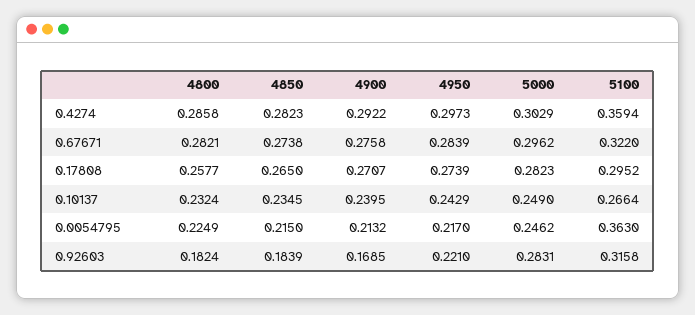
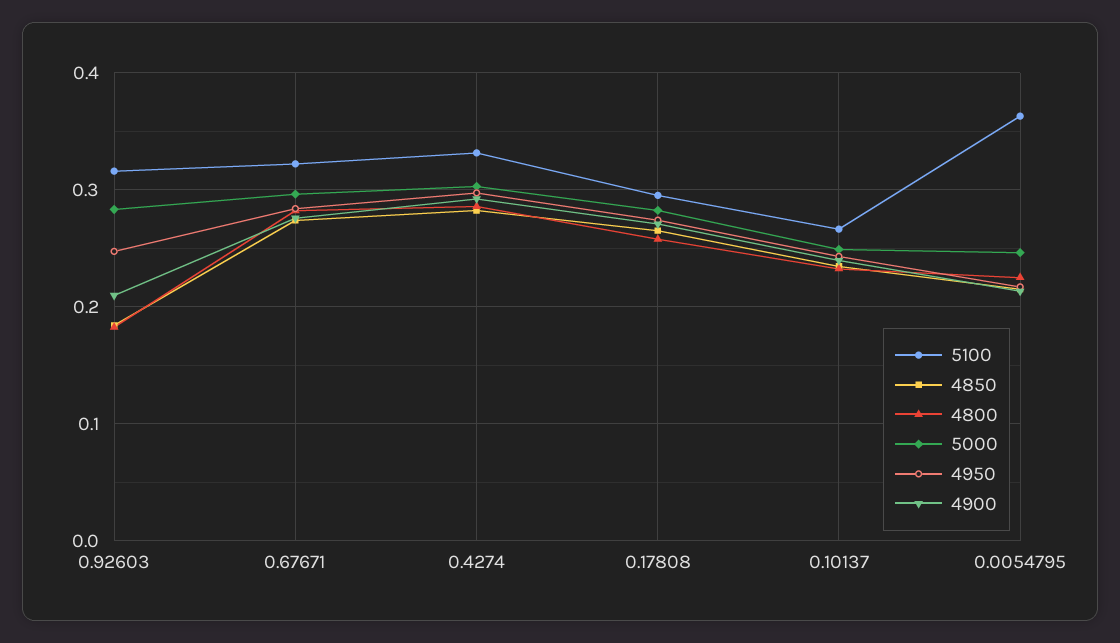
  {
    "4800": {
      "0.4274": 0.2858,
      "0.67671": 0.2821,
      "0.17808": 0.2577,
      "0.10137": 0.2324,
      "0.0054795": 0.2249,
      "0.92603": 0.1824
    },
    "4850": {
      "0.4274": 0.2823,
      "0.67671": 0.2738,
      "0.17808": 0.265,
      "0.10137": 0.2345,
      "0.0054795": 0.215,
      "0.92603": 0.1839
    },
    "4900": {
      "0.4274": 0.2922,
      "0.67671": 0.2758,
      "0.17808": 0.2707,
      "0.10137": 0.2395,
      "0.0054795": 0.2132,
-     "0.92603": 0.1685
+     "0.92603": 0.21
    },
    "4950": {
      "0.4274": 0.2973,
      "0.67671": 0.2839,
      "0.17808": 0.2739,
      "0.10137": 0.2429,
      "0.0054795": 0.217,
-     "0.92603": 0.221
+     "0.92603": 0.25
    },
    "5000": {
      "0.4274": 0.3029,
      "0.67671": 0.2962,
      "0.17808": 0.2823,
      "0.10137": 0.249,
      "0.0054795": 0.2462,
      "0.92603": 0.2831
    },
    "5100": {
-     "0.4274": 0.3594,
+     "0.4274": 0.33,
      "0.67671": 0.322,
      "0.17808": 0.2952,
      "0.10137": 0.2664,
      "0.0054795": 0.363,
      "0.92603": 0.3158
    }
  }

